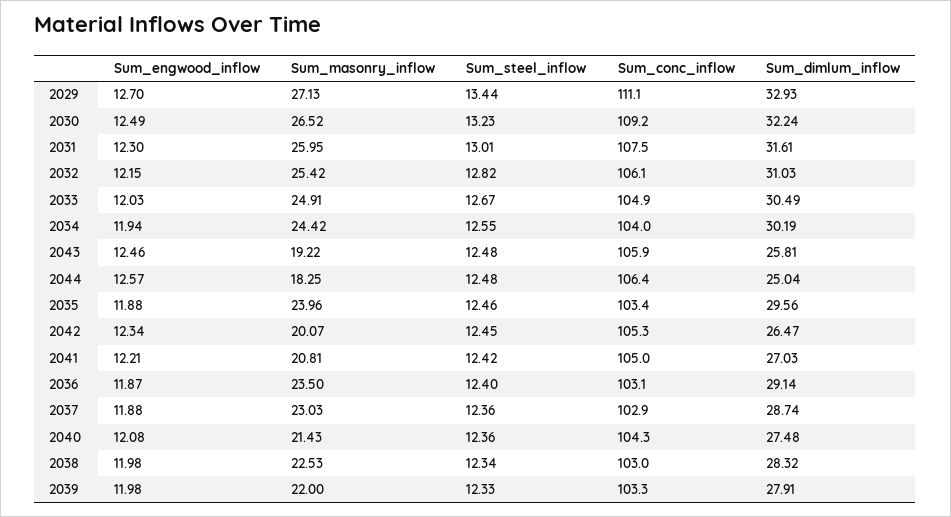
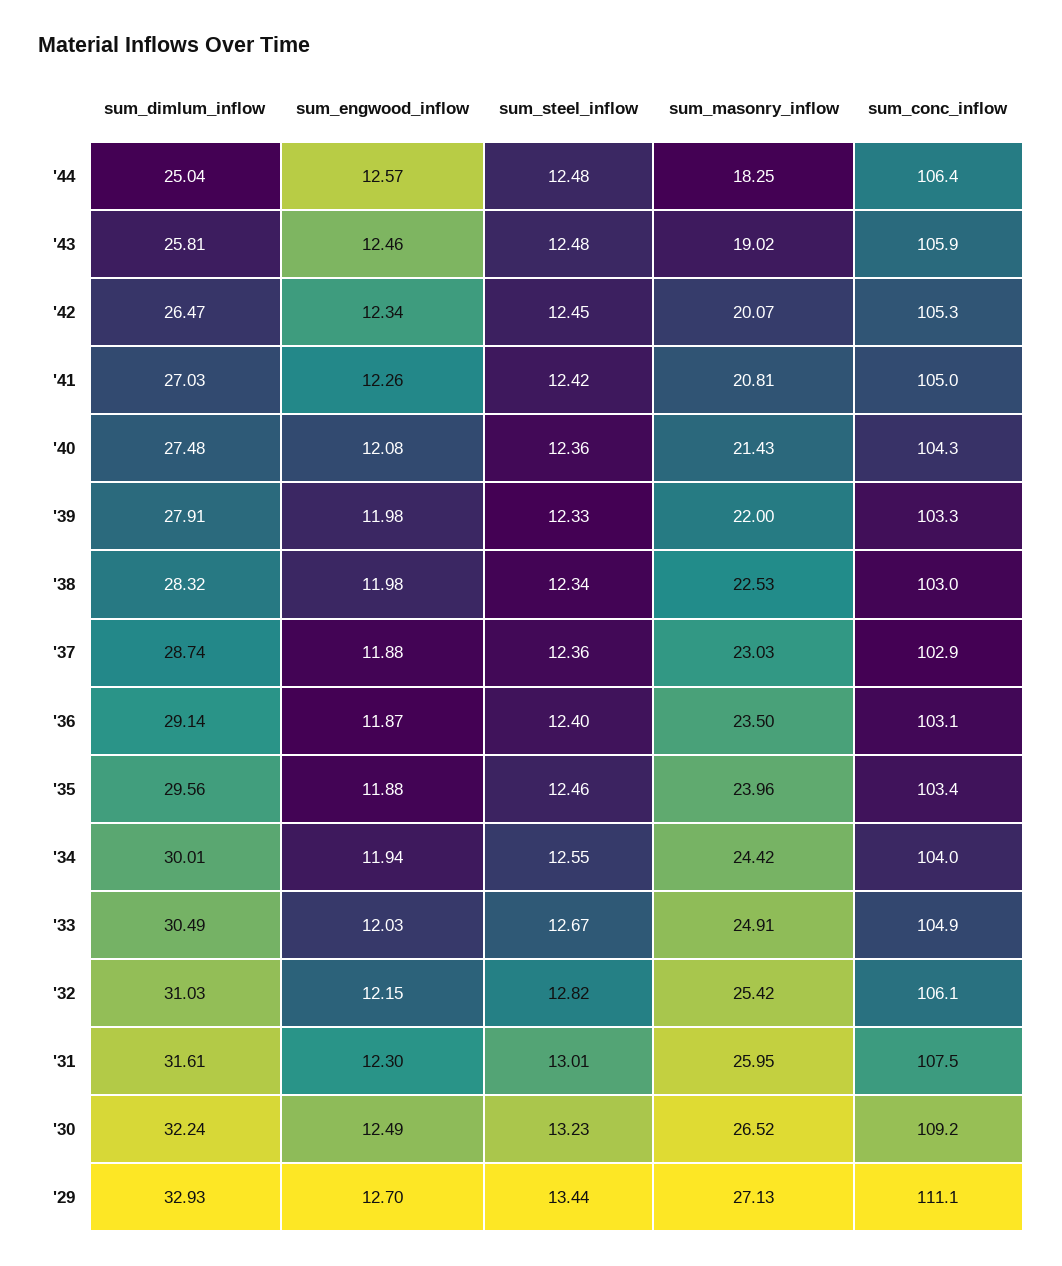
  {
    "Sum_engwood_inflow": {
      "2029": 12.7,
      "2030": 12.49,
      "2031": 12.3,
      "2032": 12.15,
      "2033": 12.03,
      "2034": 11.94,
      "2043": 12.46,
      "2044": 12.57,
      "2035": 11.88,
      "2042": 12.34,
-     "2041": 12.21,
+     "2041": 12.26,
      "2036": 11.87,
      "2037": 11.88,
      "2040": 12.08,
      "2038": 11.98,
      "2039": 11.98
    },
    "Sum_masonry_inflow": {
      "2029": 27.13,
      "2030": 26.52,
      "2031": 25.95,
      "2032": 25.42,
      "2033": 24.91,
      "2034": 24.42,
-     "2043": 19.22,
+     "2043": 19.02,
      "2044": 18.25,
      "2035": 23.96,
      "2042": 20.07,
      "2041": 20.81,
      "2036": 23.5,
      "2037": 23.03,
      "2040": 21.43,
      "2038": 22.53,
      "2039": 22
    },
    "Sum_steel_inflow": {
      "2029": 13.44,
      "2030": 13.23,
      "2031": 13.01,
      "2032": 12.82,
      "2033": 12.67,
      "2034": 12.55,
      "2043": 12.48,
      "2044": 12.48,
      "2035": 12.46,
      "2042": 12.45,
      "2041": 12.42,
      "2036": 12.4,
      "2037": 12.36,
      "2040": 12.36,
      "2038": 12.34,
      "2039": 12.33
    },
    "Sum_conc_inflow": {
      "2029": 111.1,
      "2030": 109.2,
      "2031": 107.5,
      "2032": 106.1,
      "2033": 104.9,
      "2034": 104,
      "2043": 105.9,
      "2044": 106.4,
      "2035": 103.4,
      "2042": 105.3,
      "2041": 105,
      "2036": 103.1,
      "2037": 102.9,
      "2040": 104.3,
      "2038": 103,
      "2039": 103.3
    },
    "Sum_dimlum_inflow": {
      "2029": 32.93,
      "2030": 32.24,
      "2031": 31.61,
      "2032": 31.03,
      "2033": 30.49,
-     "2034": 30.19,
+     "2034": 30.01,
      "2043": 25.81,
      "2044": 25.04,
      "2035": 29.56,
      "2042": 26.47,
      "2041": 27.03,
      "2036": 29.14,
      "2037": 28.74,
      "2040": 27.48,
      "2038": 28.32,
      "2039": 27.91
    }
  }

